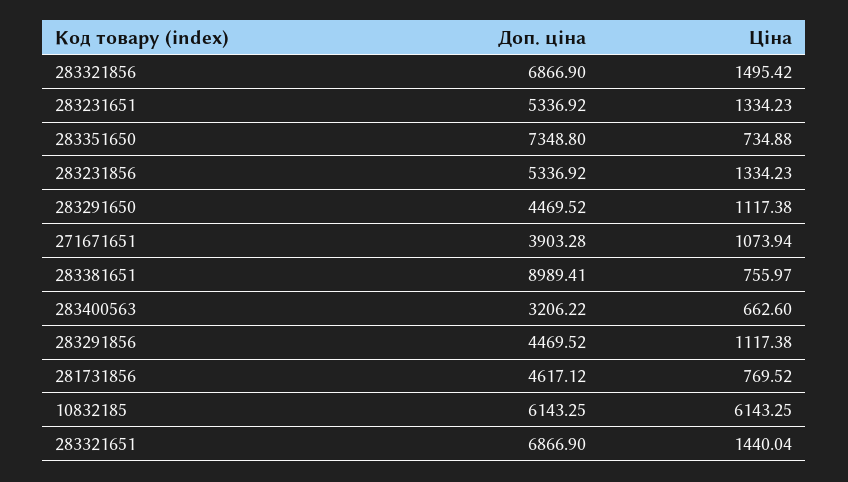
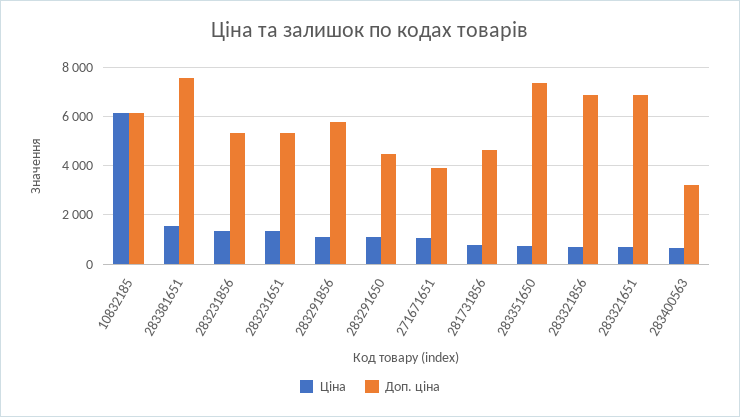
  {
    "Доп. ціна": {
      "283321856": 6866.9,
      "283231651": 5336.92,
      "283351650": 7348.8,
      "283231856": 5336.92,
      "283291650": 4469.52,
      "271671651": 3903.28,
-     "283381651": 8989.41,
+     "283381651": 7500,
      "283400563": 3206.22,
-     "283291856": 4469.52,
+     "283291856": 5750,
      "281731856": 4617.12,
      "10832185": 6143.25,
      "283321651": 6866.9
    },
    "Ціна": {
-     "283321856": 1495.42,
+     "283321856": 750,
      "283231651": 1334.23,
      "283351650": 734.88,
      "283231856": 1334.23,
      "283291650": 1117.38,
      "271671651": 1073.94,
-     "283381651": 755.97,
+     "283381651": 1500,
      "283400563": 662.6,
      "283291856": 1117.38,
      "281731856": 769.52,
      "10832185": 6143.25,
-     "283321651": 1440.04
+     "283321651": 750
    }
  }

